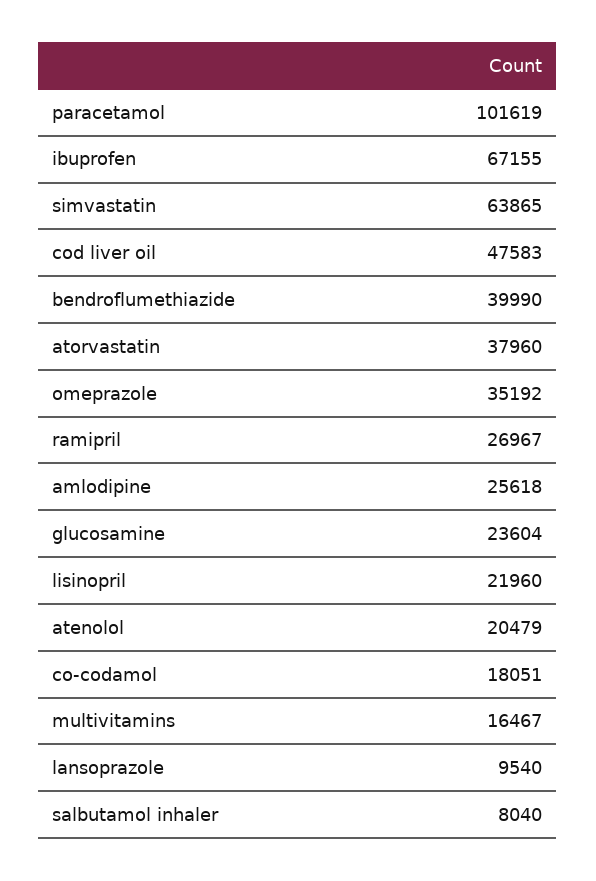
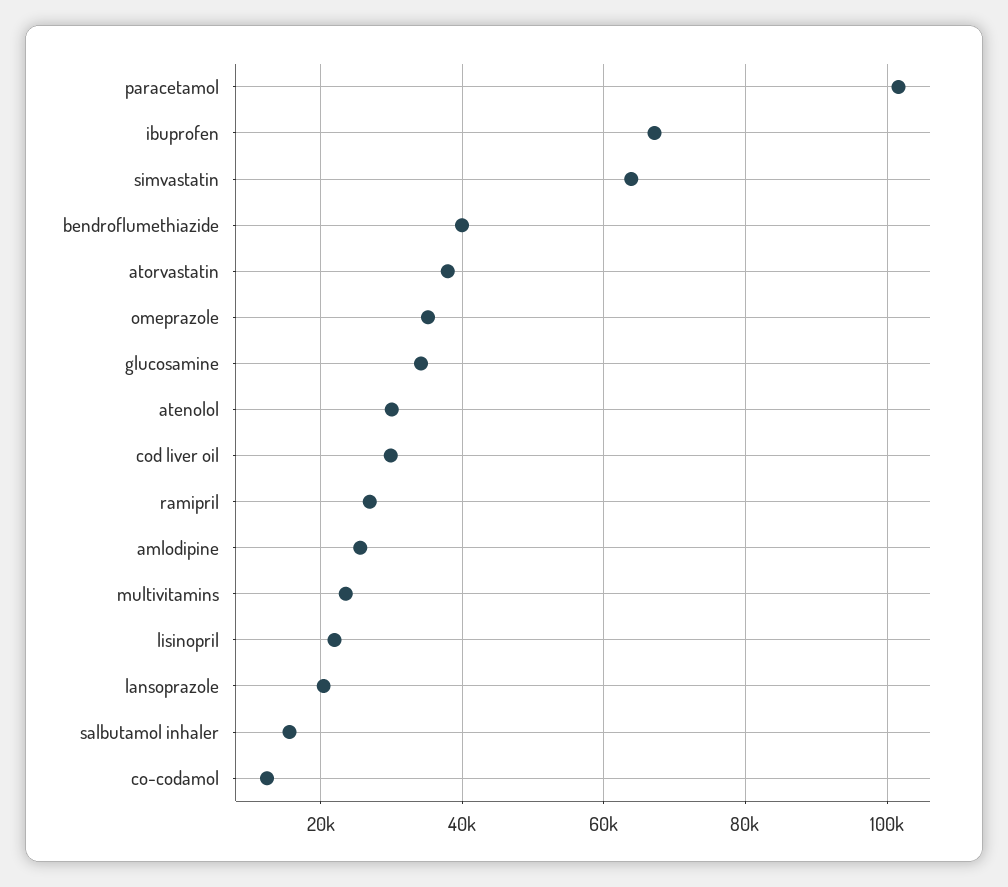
  {
    "paracetamol": 101619,
    "ibuprofen": 67155,
    "simvastatin": 63865,
-   "cod liver oil": 47583,
+   "cod liver oil": 30000,
    "bendroflumethiazide": 39990,
    "atorvastatin": 37960,
    "omeprazole": 35192,
    "ramipril": 26967,
    "amlodipine": 25618,
-   "glucosamine": 23604,
+   "glucosamine": 34000,
    "lisinopril": 21960,
-   "atenolol": 20479,
+   "atenolol": 30000,
-   "co-codamol": 18051,
+   "co-codamol": 12000,
-   "multivitamins": 16467,
+   "multivitamins": 24000,
-   "lansoprazole": 9540,
+   "lansoprazole": 20000,
-   "salbutamol inhaler": 8040
+   "salbutamol inhaler": 16000
  }

